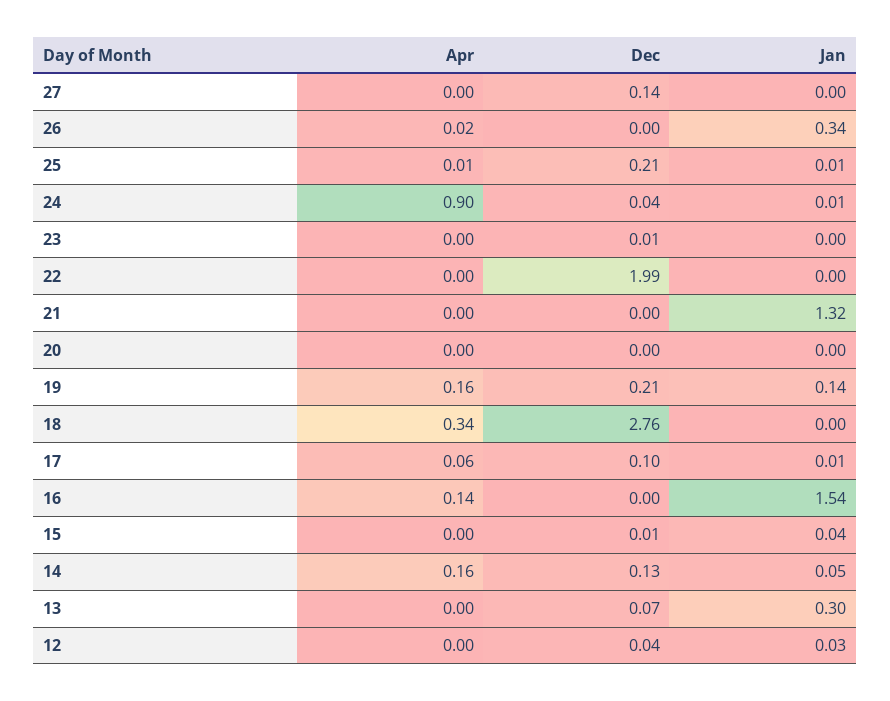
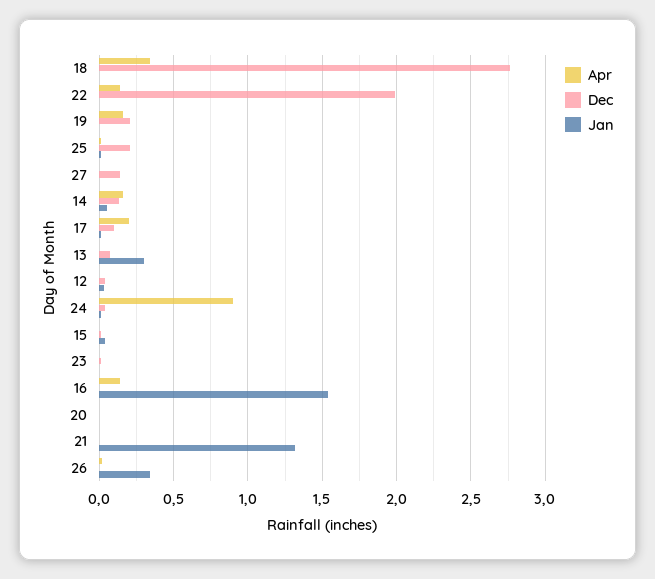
  {
    "Apr": {
      "27": 0,
      "26": 0.02,
      "25": 0.01,
      "24": 0.9,
      "23": 0,
-     "22": 0,
+     "22": 0.15,
      "21": 0,
      "20": 0,
      "19": 0.16,
      "18": 0.34,
-     "17": 0.06,
+     "17": 0.2,
      "16": 0.14,
      "15": 0,
      "14": 0.16,
      "13": 0,
      "12": 0
    },
    "Dec": {
      "27": 0.14,
      "26": 0,
      "25": 0.21,
      "24": 0.04,
      "23": 0.01,
      "22": 1.99,
      "21": 0,
      "20": 0,
      "19": 0.21,
      "18": 2.76,
      "17": 0.1,
      "16": 0,
      "15": 0.01,
      "14": 0.13,
      "13": 0.07,
      "12": 0.04
    },
    "Jan": {
      "27": 0,
      "26": 0.34,
      "25": 0.01,
      "24": 0.01,
      "23": 0,
      "22": 0,
      "21": 1.32,
      "20": 0,
-     "19": 0.14,
+     "19": 0,
      "18": 0,
      "17": 0.01,
      "16": 1.54,
      "15": 0.04,
      "14": 0.05,
      "13": 0.3,
      "12": 0.03
    }
  }

